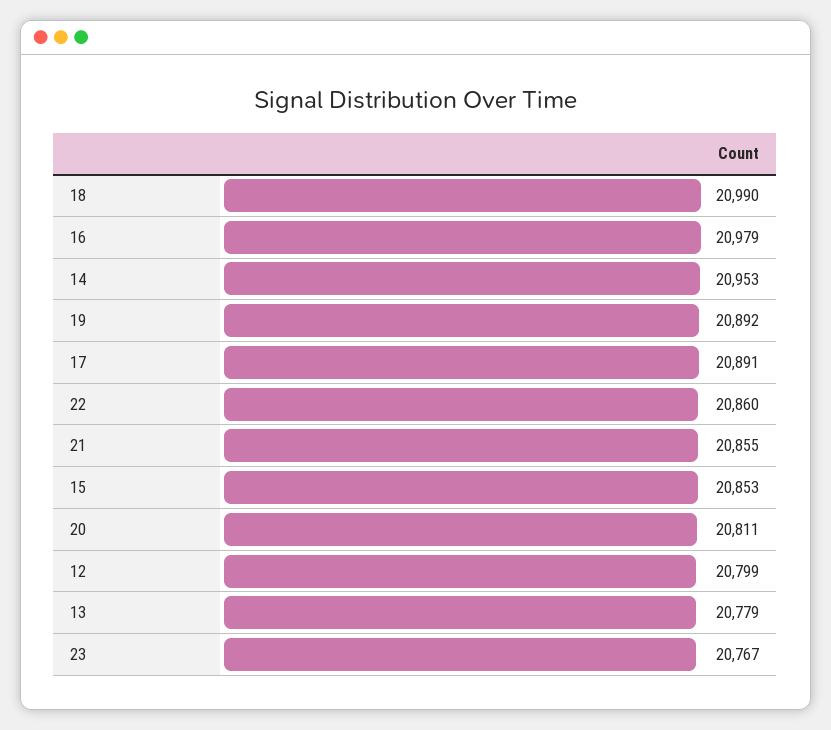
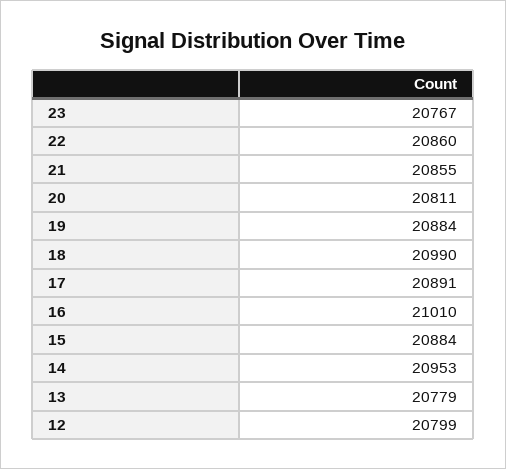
  {
    "18": 20990,
-   "16": 20979,
+   "16": 21010,
    "14": 20953,
-   "19": 20892,
+   "19": 20884,
    "17": 20891,
    "22": 20860,
    "21": 20855,
-   "15": 20853,
+   "15": 20884,
    "20": 20811,
    "12": 20799,
    "13": 20779,
    "23": 20767
  }

